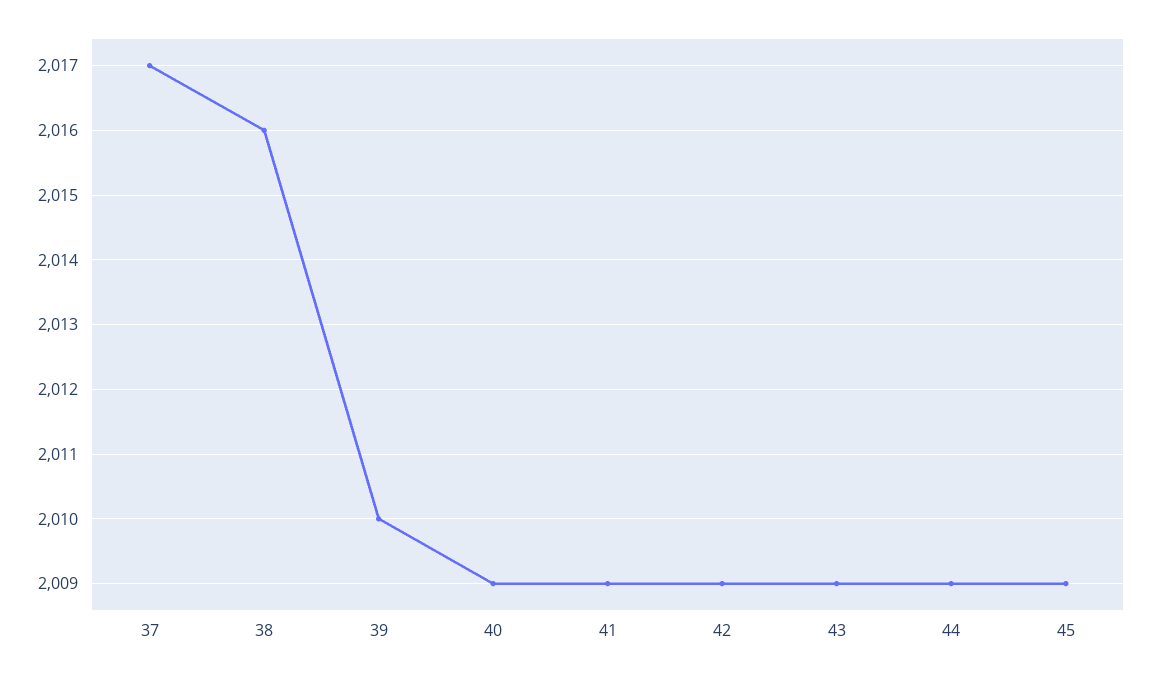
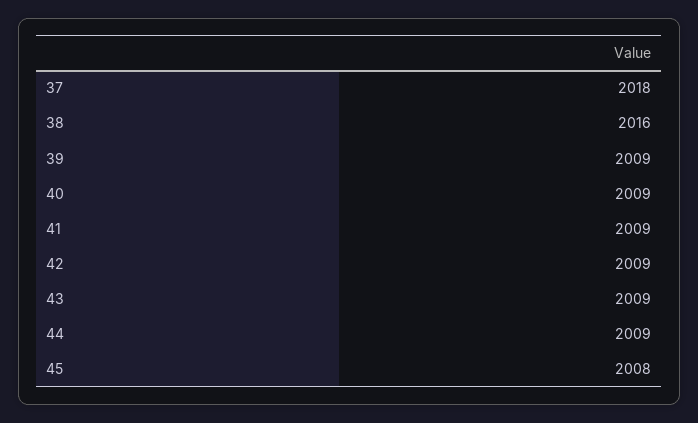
  {
-   "37": 2017,
+   "37": 2018,
    "38": 2016,
-   "39": 2010,
+   "39": 2009,
    "40": 2009,
    "41": 2009,
    "42": 2009,
    "43": 2009,
    "44": 2009,
-   "45": 2009
+   "45": 2008
  }

